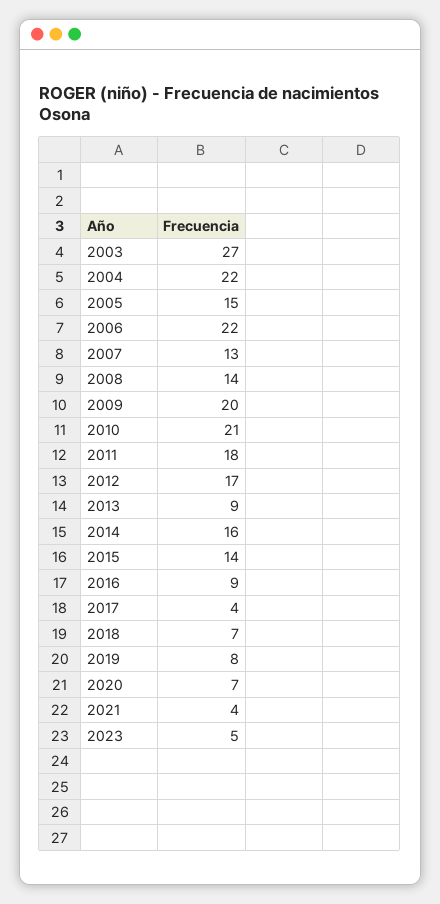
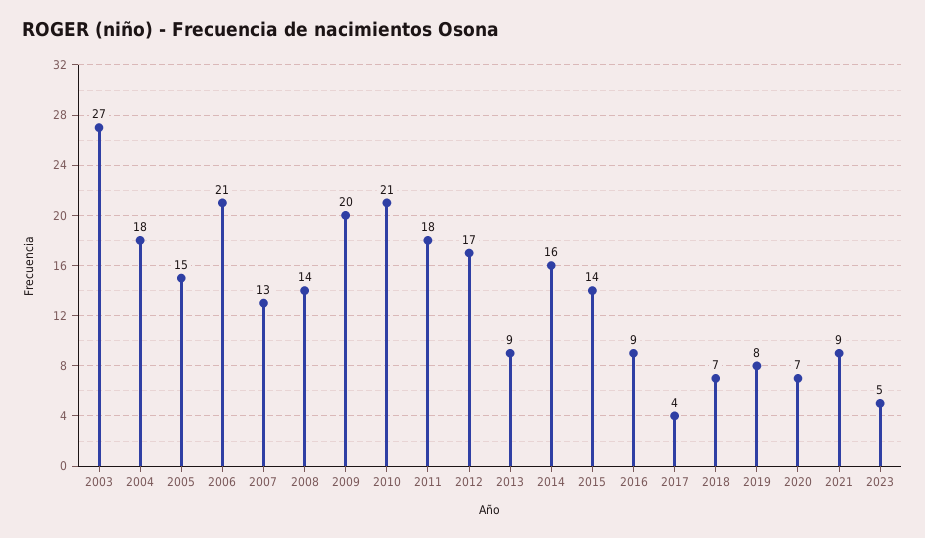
  {
    "2003": 27,
-   "2004": 22,
+   "2004": 18,
    "2005": 15,
-   "2006": 22,
+   "2006": 21,
    "2007": 13,
    "2008": 14,
    "2009": 20,
    "2010": 21,
    "2011": 18,
    "2012": 17,
    "2013": 9,
    "2014": 16,
    "2015": 14,
    "2016": 9,
    "2017": 4,
    "2018": 7,
    "2019": 8,
    "2020": 7,
-   "2021": 4,
+   "2021": 9,
    "2023": 5
  }

